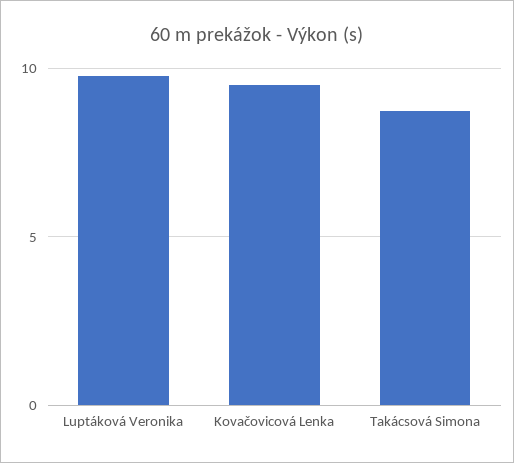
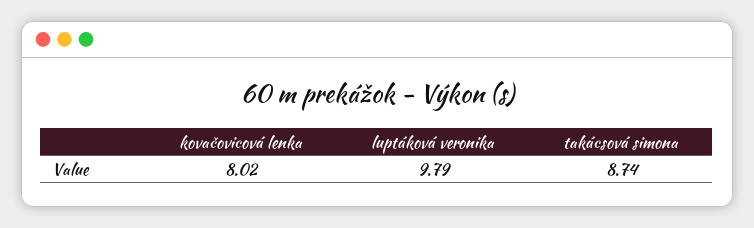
  {
    "Luptáková Veronika": 9.79,
-   "Kovačovicová Lenka": 9.5,
+   "Kovačovicová Lenka": 8.02,
    "Takácsová Simona": 8.74
  }

